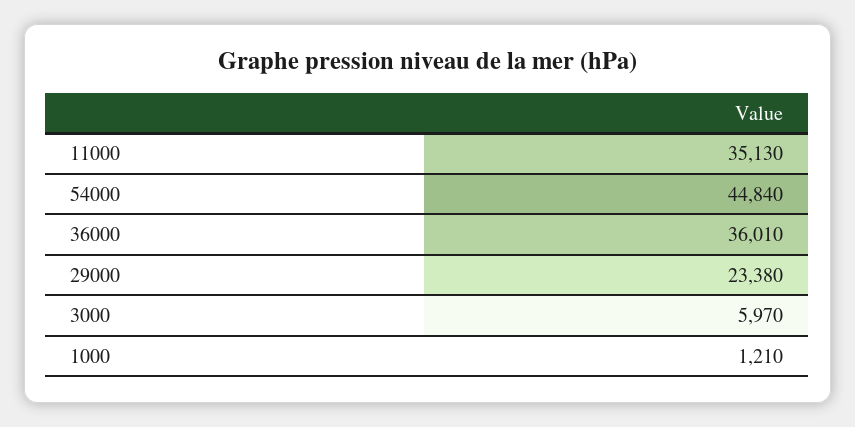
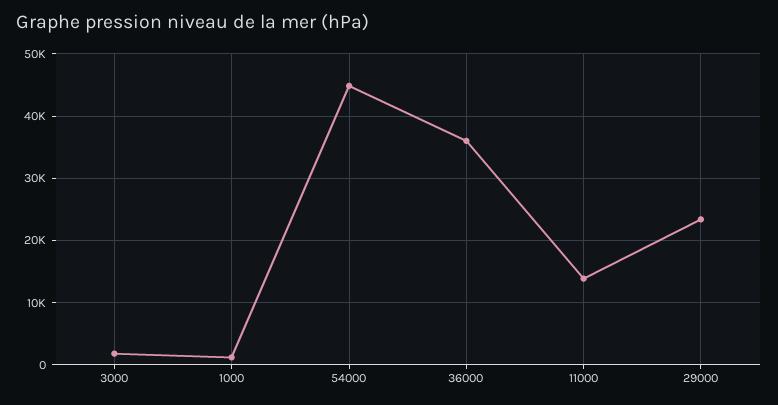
  {
-   "11000": 35130,
+   "11000": 14000,
    "54000": 44840,
    "36000": 36010,
    "29000": 23380,
-   "3000": 5970,
+   "3000": 2000,
    "1000": 1210
  }

